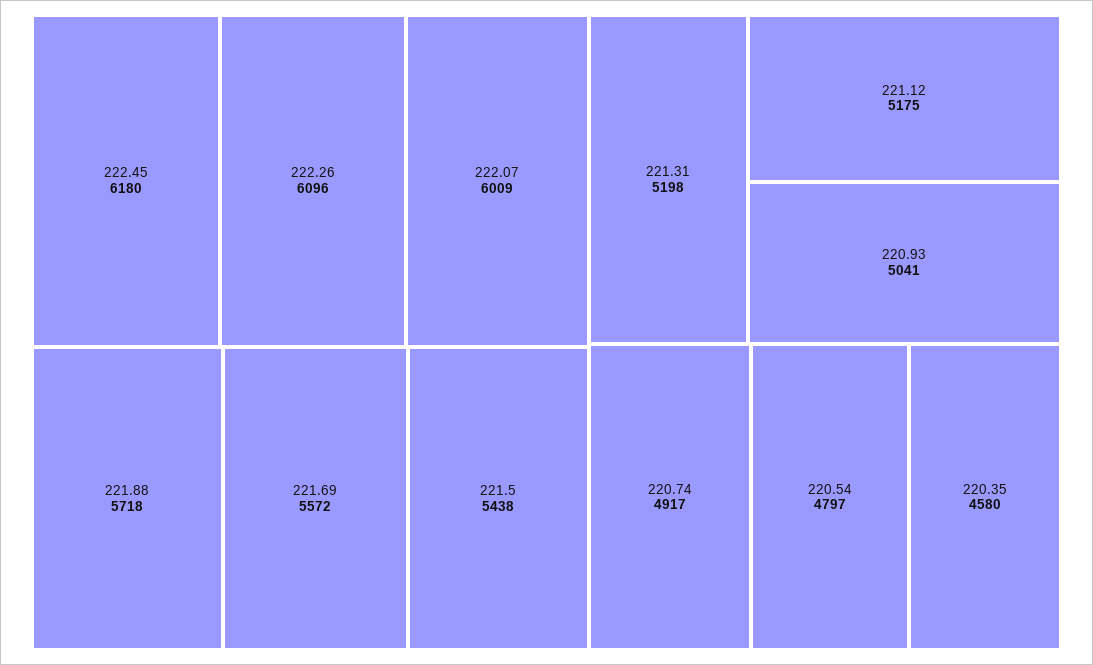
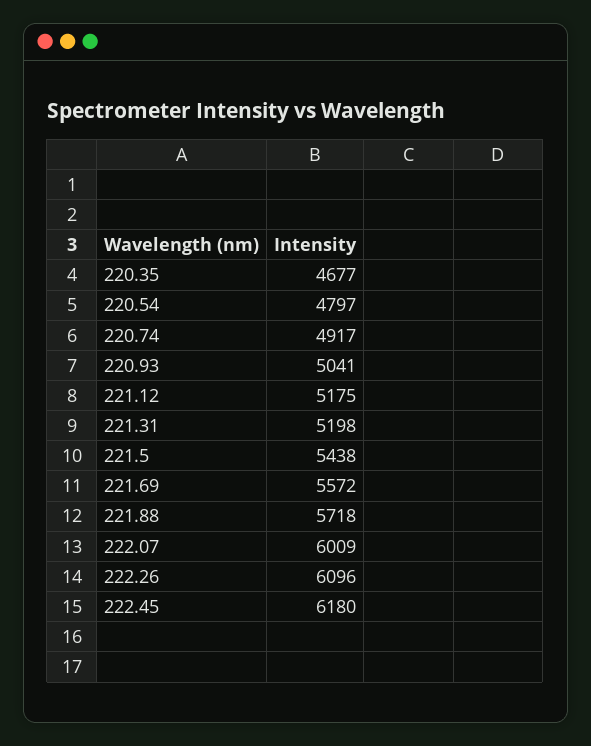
  {
    "222.45": 6180,
    "222.26": 6096,
    "222.07": 6009,
    "221.88": 5718,
    "221.69": 5572,
    "221.5": 5438,
    "221.31": 5198,
    "221.12": 5175,
    "220.93": 5041,
    "220.74": 4917,
    "220.54": 4797,
-   "220.35": 4580
+   "220.35": 4677
  }

